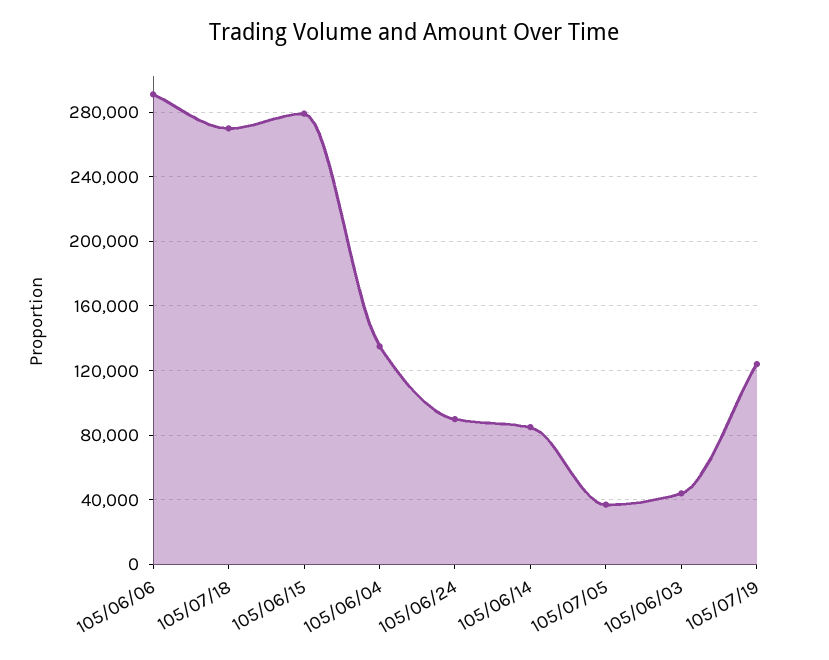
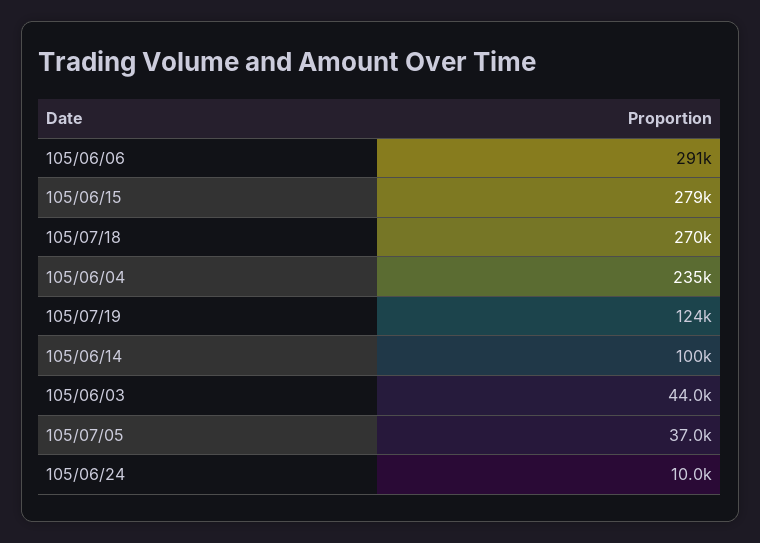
  {
    "105/06/06": 291000,
    "105/07/18": 270000,
    "105/06/15": 279000,
-   "105/06/04": 135000,
+   "105/06/04": 235000,
-   "105/06/24": 90000,
+   "105/06/24": 10000,
-   "105/06/14": 85000,
+   "105/06/14": 100000,
    "105/07/05": 37000,
    "105/06/03": 44000,
    "105/07/19": 124000
  }

